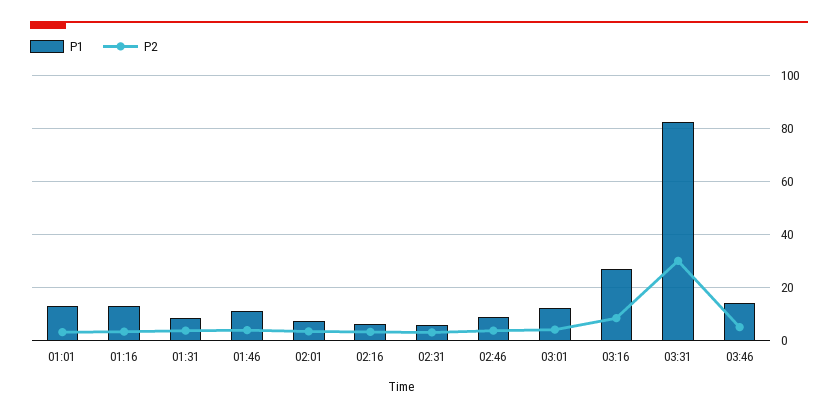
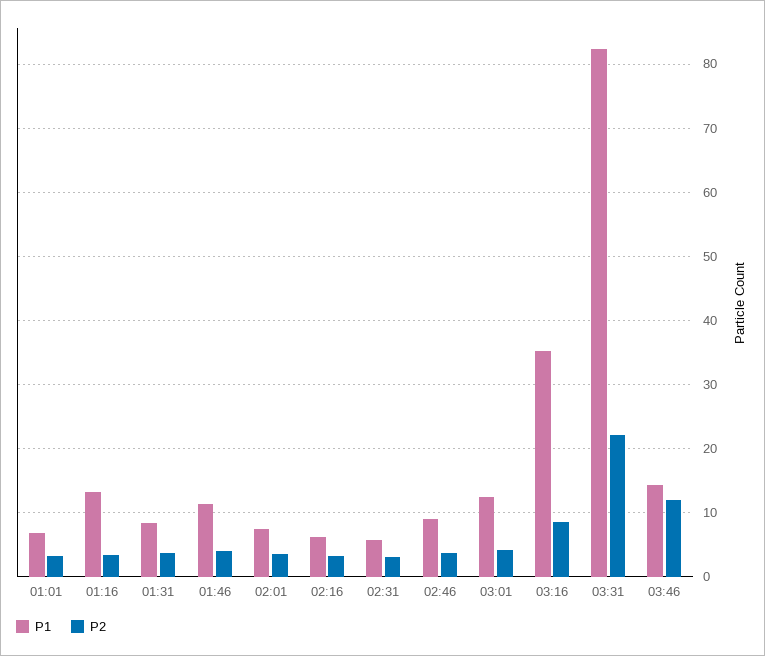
  {
    "P1": {
-     "01:01": 12.5,
+     "01:01": 7,
      "01:16": 13,
      "01:31": 8,
      "01:46": 11,
      "02:01": 8,
      "02:16": 6,
      "02:31": 6,
      "02:46": 9,
      "03:01": 13,
-     "03:16": 27.5,
+     "03:16": 35,
      "03:31": 82,
      "03:46": 14
    },
    "P2": {
      "01:01": 3,
      "01:16": 3,
      "01:31": 4,
      "01:46": 4,
      "02:01": 4,
      "02:16": 3,
      "02:31": 3,
      "02:46": 4,
      "03:01": 4,
      "03:16": 9,
-     "03:31": 30,
+     "03:31": 22,
-     "03:46": 5
+     "03:46": 12
    }
  }

